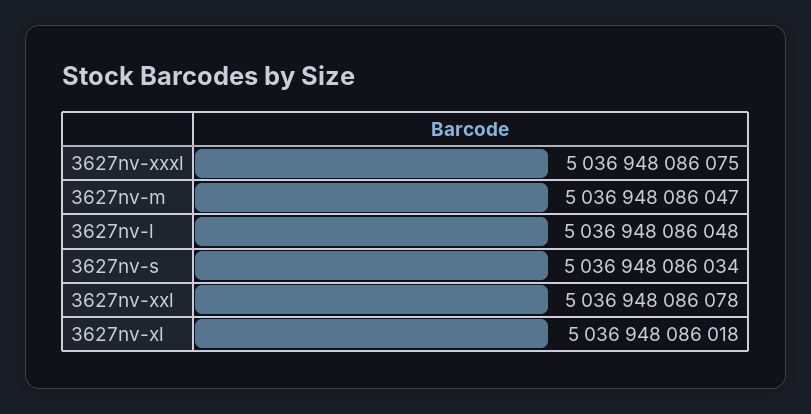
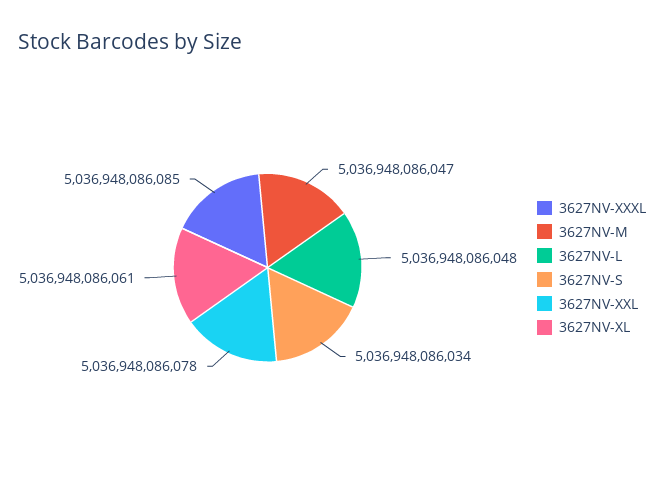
  {
-   "3627nv-xxxl": 5036948086075,
+   "3627nv-xxxl": 5036948086085,
    "3627nv-m": 5036948086047,
    "3627nv-l": 5036948086048,
    "3627nv-s": 5036948086034,
    "3627nv-xxl": 5036948086078,
-   "3627nv-xl": 5036948086018
+   "3627nv-xl": 5036948086061
  }

